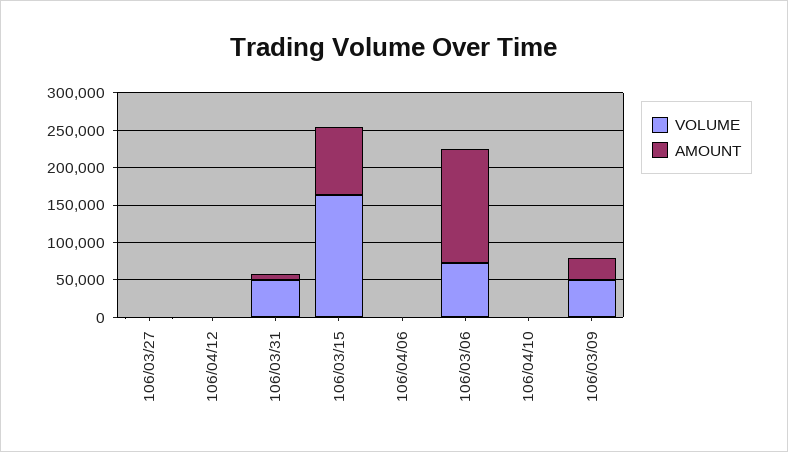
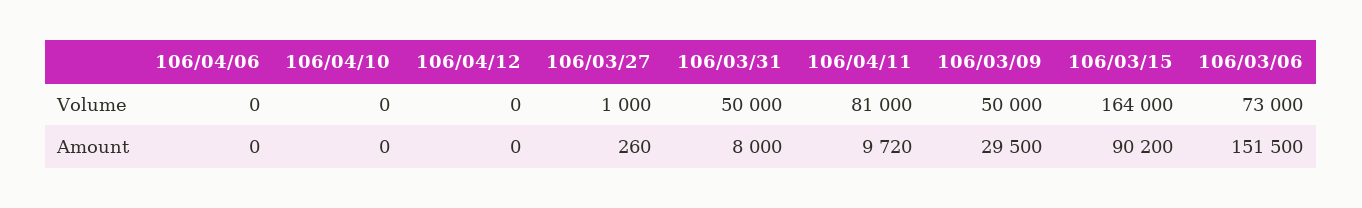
  {
    "VOLUME": {
      "106/03/27": 1000,
      "106/04/12": 0,
      "106/03/31": 50000,
      "106/03/15": 164000,
      "106/04/06": 0,
      "106/03/06": 73000,
      "106/04/10": 0,
-     "106/03/09": 50000
+     "106/03/09": 50000,
+     "106/04/11": 81000
    },
    "AMOUNT": {
      "106/03/27": 260,
      "106/04/12": 0,
      "106/03/31": 8000,
      "106/03/15": 90200,
      "106/04/06": 0,
      "106/03/06": 151500,
      "106/04/10": 0,
-     "106/03/09": 29500
+     "106/03/09": 29500,
+     "106/04/11": 9720
    }
  }

